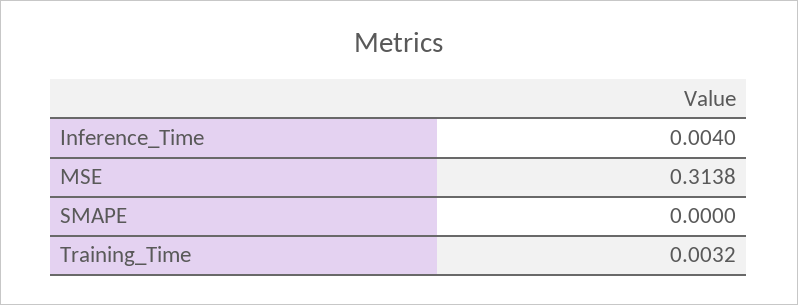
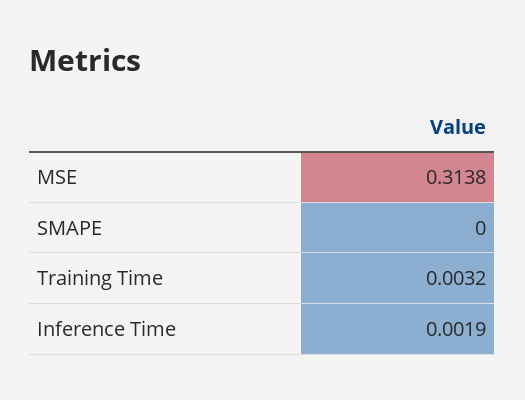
  {
-   "Inference_Time": 0.004,
+   "Inference_Time": 0.0019,
    "MSE": 0.3138,
    "SMAPE": 0,
    "Training_Time": 0.0032
  }

